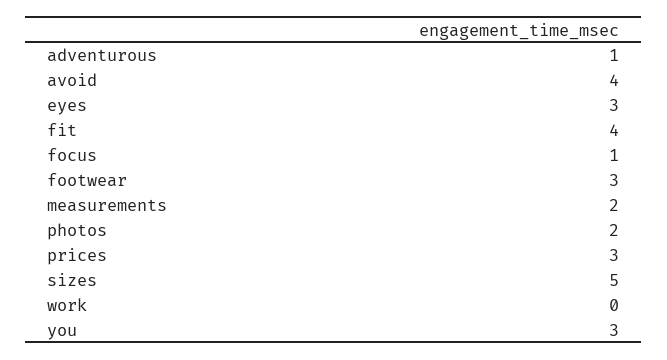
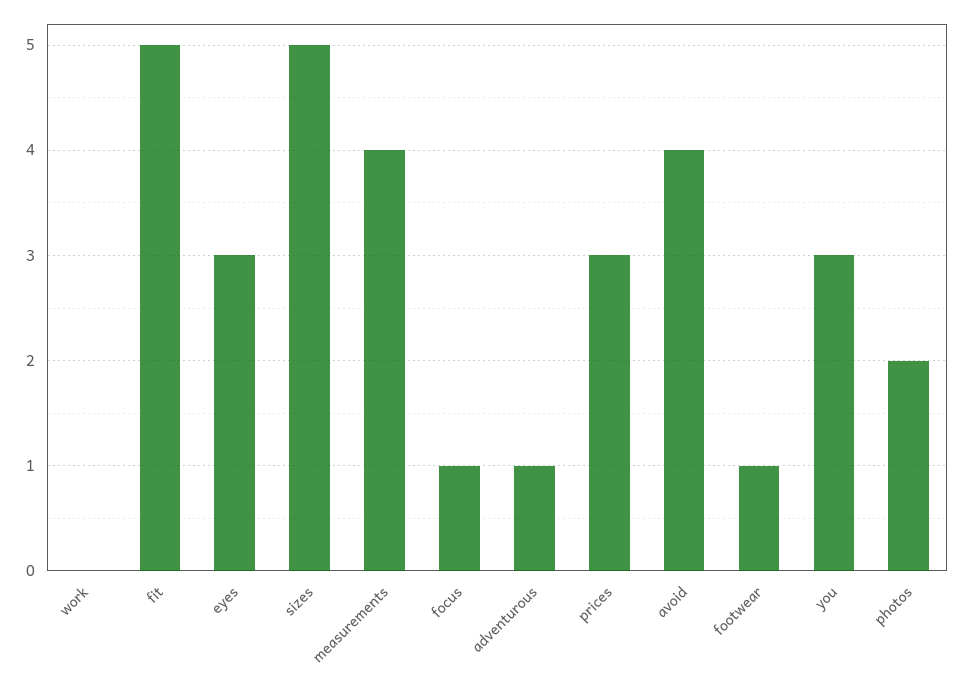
  {
    "adventurous": 1,
    "avoid": 4,
    "eyes": 3,
-   "fit": 4,
+   "fit": 5,
    "focus": 1,
-   "footwear": 3,
+   "footwear": 1,
-   "measurements": 2,
+   "measurements": 4,
    "photos": 2,
    "prices": 3,
    "sizes": 5,
    "work": 0,
    "you": 3
  }

